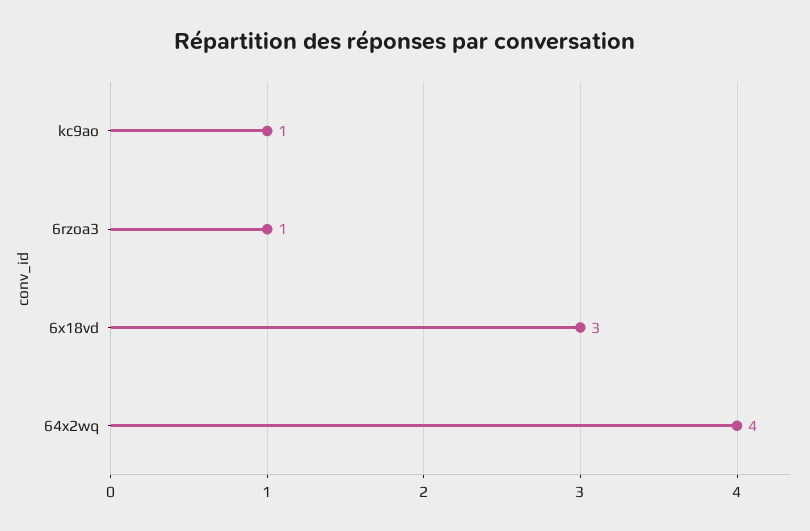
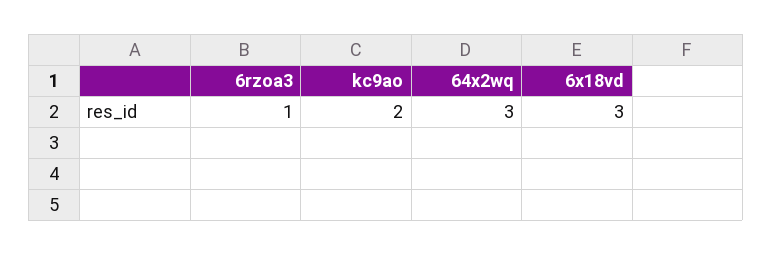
  {
-   "kc9ao": 1,
+   "kc9ao": 2,
    "6rzoa3": 1,
    "6x18vd": 3,
-   "64x2wq": 4
+   "64x2wq": 3
  }

